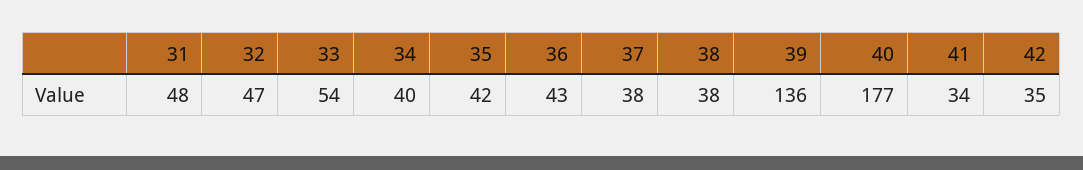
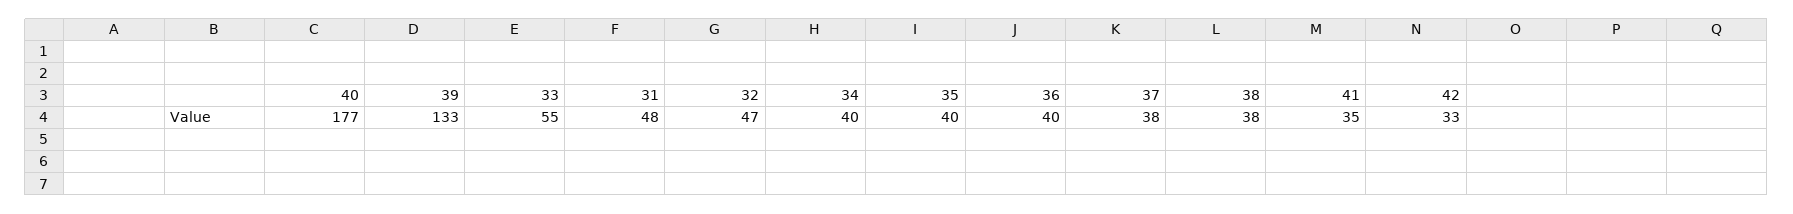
  {
    "31": 48,
    "32": 47,
-   "33": 54,
+   "33": 55,
    "34": 40,
-   "35": 42,
+   "35": 40,
-   "36": 43,
+   "36": 40,
    "37": 38,
    "38": 38,
-   "39": 136,
+   "39": 133,
    "40": 177,
-   "41": 34,
+   "41": 35,
-   "42": 35
+   "42": 33
  }

